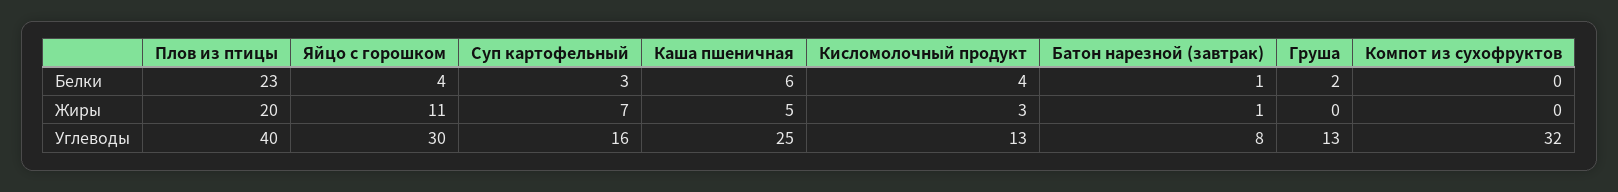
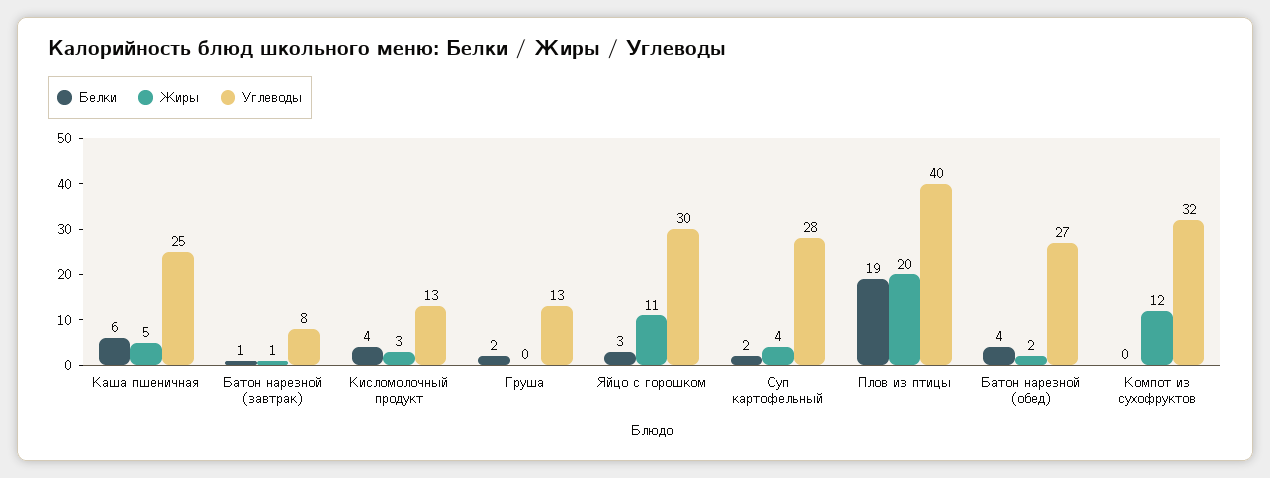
  {
    "Белки": {
-     "Плов из птицы": 23,
+     "Плов из птицы": 19,
-     "Яйцо с горошком": 4,
+     "Яйцо с горошком": 3,
-     "Суп картофельный": 3,
+     "Суп картофельный": 2,
      "Каша пшеничная": 6,
      "Кисломолочный продукт": 4,
      "Батон нарезной (завтрак)": 1,
      "Груша": 2,
-     "Компот из сухофруктов": 0
+     "Компот из сухофруктов": 0,
+     "Батон нарезной (обед)": 4
    },
    "Жиры": {
      "Плов из птицы": 20,
      "Яйцо с горошком": 11,
-     "Суп картофельный": 7,
+     "Суп картофельный": 4,
      "Каша пшеничная": 5,
      "Кисломолочный продукт": 3,
      "Батон нарезной (завтрак)": 1,
      "Груша": 0,
-     "Компот из сухофруктов": 0
+     "Компот из сухофруктов": 12,
+     "Батон нарезной (обед)": 2
    },
    "Углеводы": {
      "Плов из птицы": 40,
      "Яйцо с горошком": 30,
-     "Суп картофельный": 16,
+     "Суп картофельный": 28,
      "Каша пшеничная": 25,
      "Кисломолочный продукт": 13,
      "Батон нарезной (завтрак)": 8,
      "Груша": 13,
-     "Компот из сухофруктов": 32
+     "Компот из сухофруктов": 32,
+     "Батон нарезной (обед)": 27
    }
  }

